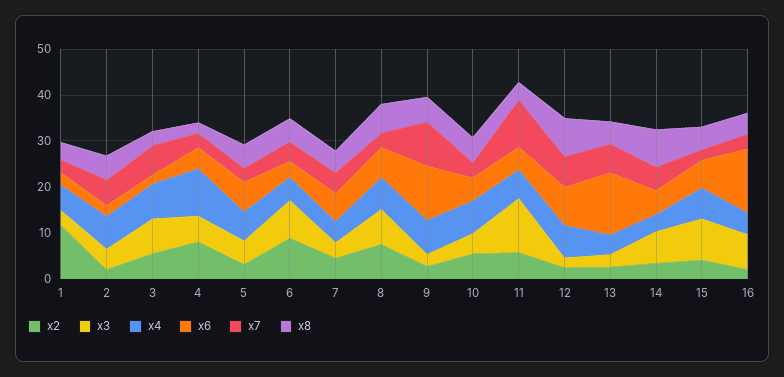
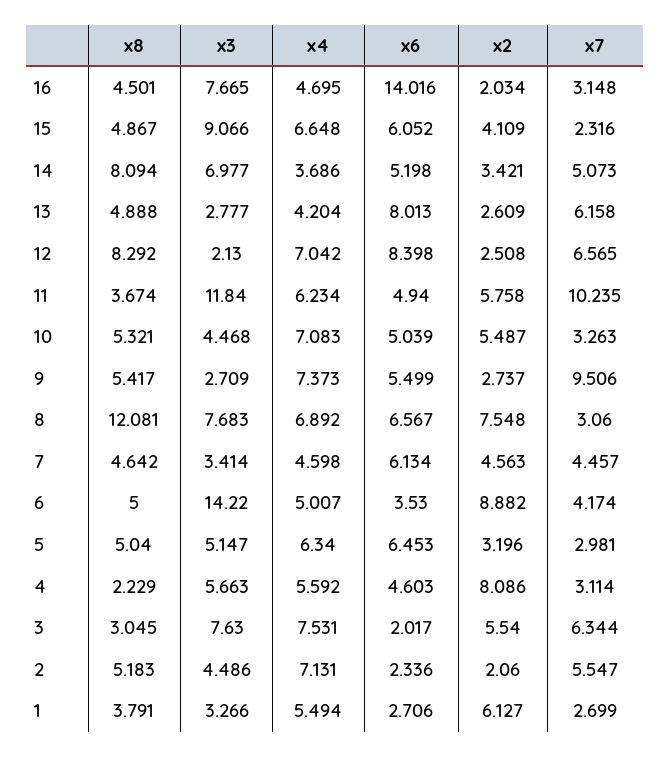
  {
    "x2": {
-     "1": 12,
+     "1": 6.127,
      "2": 2.06,
      "3": 5.54,
      "4": 8.086,
      "5": 3.196,
      "6": 8.882,
      "7": 4.563,
      "8": 7.548,
      "9": 2.737,
      "10": 5.487,
      "11": 5.758,
      "12": 2.508,
      "13": 2.609,
      "14": 3.421,
      "15": 4.109,
      "16": 2.034
    },
    "x3": {
      "1": 3.266,
      "2": 4.486,
      "3": 7.63,
      "4": 5.663,
      "5": 5.147,
-     "6": 8,
+     "6": 14.22,
      "7": 3.414,
      "8": 7.683,
      "9": 2.709,
      "10": 4.468,
      "11": 11.84,
      "12": 2.13,
      "13": 2.777,
      "14": 6.977,
      "15": 9.066,
      "16": 7.665
    },
    "x4": {
      "1": 5.494,
      "2": 7.131,
      "3": 7.531,
-     "4": 10,
+     "4": 5.592,
      "5": 6.34,
      "6": 5.007,
      "7": 4.598,
      "8": 6.892,
      "9": 7.373,
      "10": 7.083,
      "11": 6.234,
      "12": 7.042,
      "13": 4.204,
      "14": 3.686,
      "15": 6.648,
      "16": 4.695
    },
    "x6": {
      "1": 2.706,
      "2": 2.336,
      "3": 2.017,
      "4": 4.603,
      "5": 6.453,
      "6": 3.53,
      "7": 6.134,
      "8": 6.567,
-     "9": 12,
+     "9": 5.499,
      "10": 5.039,
      "11": 4.94,
      "12": 8.398,
-     "13": 14,
+     "13": 8.013,
      "14": 5.198,
      "15": 6.052,
      "16": 14.016
    },
    "x7": {
      "1": 2.699,
      "2": 5.547,
      "3": 6.344,
      "4": 3.114,
      "5": 2.981,
      "6": 4.174,
      "7": 4.457,
      "8": 3.06,
      "9": 9.506,
      "10": 3.263,
      "11": 10.235,
      "12": 6.565,
      "13": 6.158,
      "14": 5.073,
      "15": 2.316,
      "16": 3.148
    },
    "x8": {
      "1": 3.791,
      "2": 5.183,
      "3": 3.045,
      "4": 2.229,
      "5": 5.04,
      "6": 5,
      "7": 4.642,
-     "8": 6,
+     "8": 12.081,
      "9": 5.417,
      "10": 5.321,
      "11": 3.674,
      "12": 8.292,
      "13": 4.888,
      "14": 8.094,
      "15": 4.867,
      "16": 4.501
    }
  }

